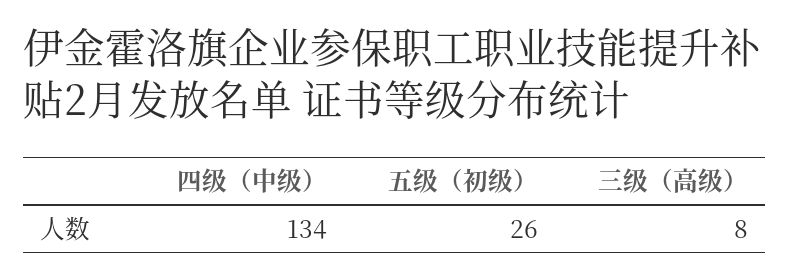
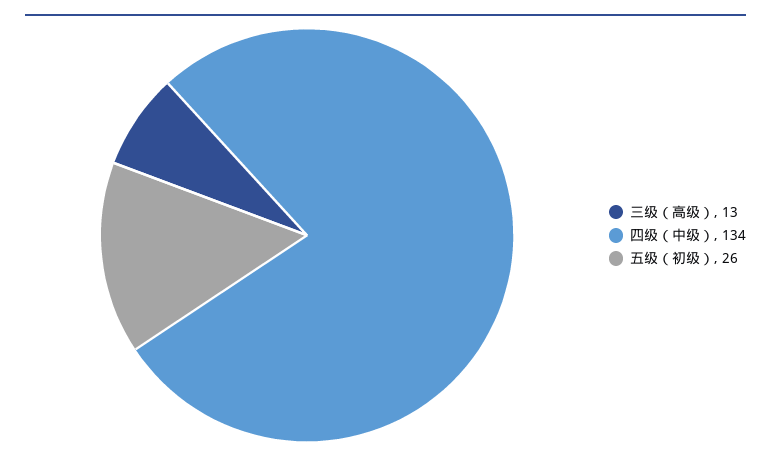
  {
    "四级（中级）": 134,
    "五级（初级）": 26,
-   "三级（高级）": 8
+   "三级（高级）": 13
  }

